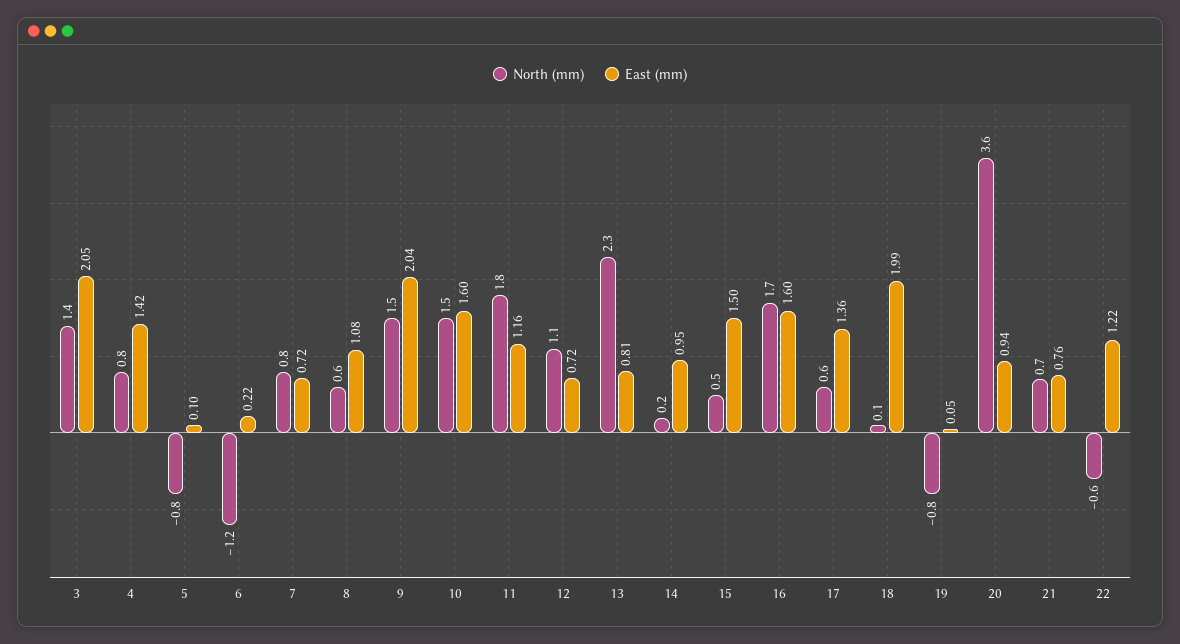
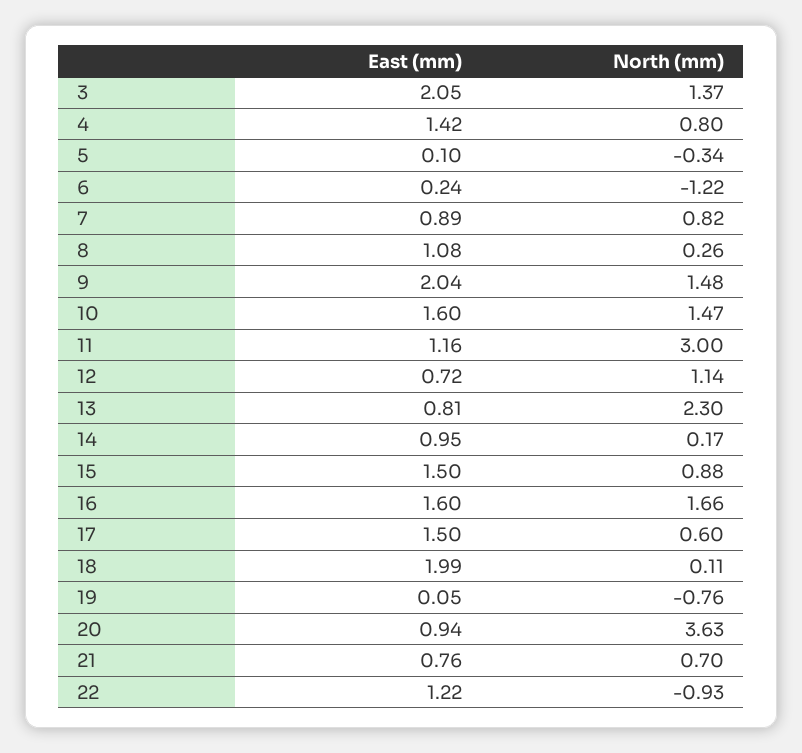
  {
    "North (mm)": {
      "3": 1.37,
      "4": 0.8,
-     "5": -0.8,
+     "5": -0.34,
      "6": -1.22,
      "7": 0.82,
-     "8": 0.6,
+     "8": 0.26,
      "9": 1.48,
      "10": 1.47,
-     "11": 1.8,
+     "11": 3,
      "12": 1.14,
      "13": 2.3,
      "14": 0.17,
-     "15": 0.5,
+     "15": 0.88,
      "16": 1.66,
      "17": 0.6,
      "18": 0.11,
      "19": -0.76,
      "20": 3.63,
      "21": 0.7,
-     "22": -0.6
+     "22": -0.93
    },
    "East (mm)": {
      "3": 2.05,
      "4": 1.42,
      "5": 0.1,
-     "6": 0.22,
+     "6": 0.24,
-     "7": 0.72,
+     "7": 0.89,
      "8": 1.08,
      "9": 2.04,
      "10": 1.6,
      "11": 1.16,
      "12": 0.72,
      "13": 0.81,
      "14": 0.95,
      "15": 1.5,
      "16": 1.6,
-     "17": 1.36,
+     "17": 1.5,
      "18": 1.99,
      "19": 0.05,
      "20": 0.94,
      "21": 0.76,
      "22": 1.22
    }
  }

